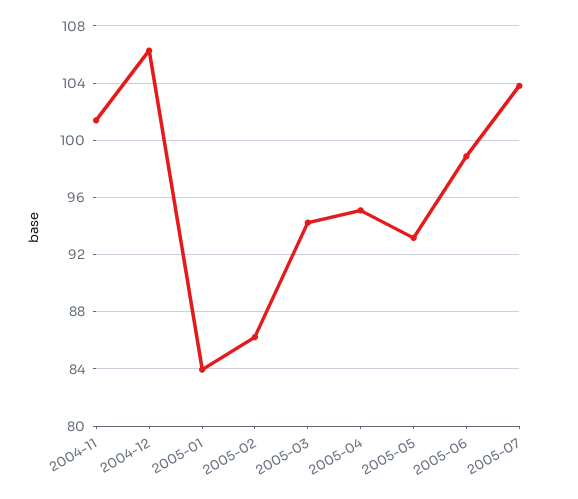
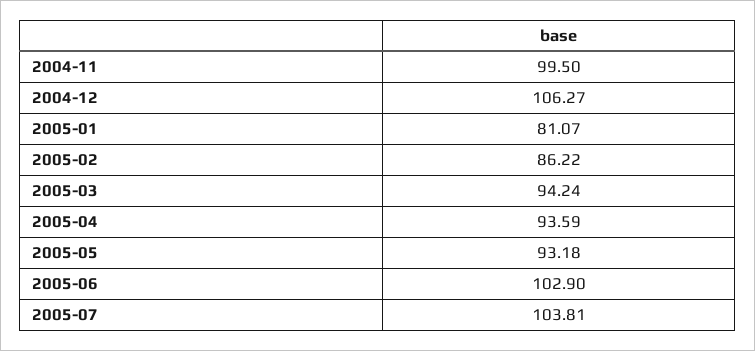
  {
-   "2004-11": 101.5,
+   "2004-11": 99.5,
    "2004-12": 106.27,
-   "2005-01": 84,
+   "2005-01": 81.07,
    "2005-02": 86.22,
    "2005-03": 94.24,
-   "2005-04": 95,
+   "2005-04": 93.59,
    "2005-05": 93.18,
-   "2005-06": 99,
+   "2005-06": 102.9,
    "2005-07": 103.81
  }

